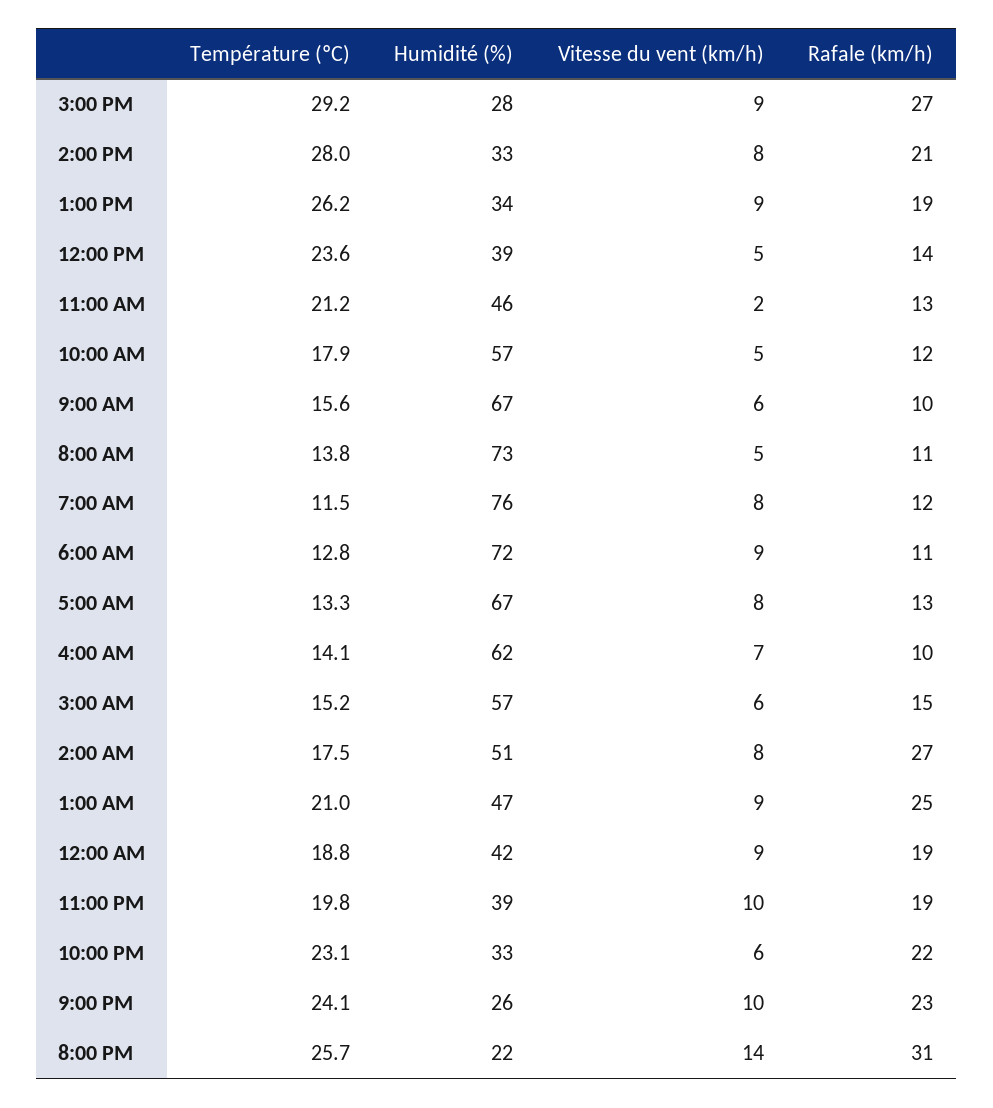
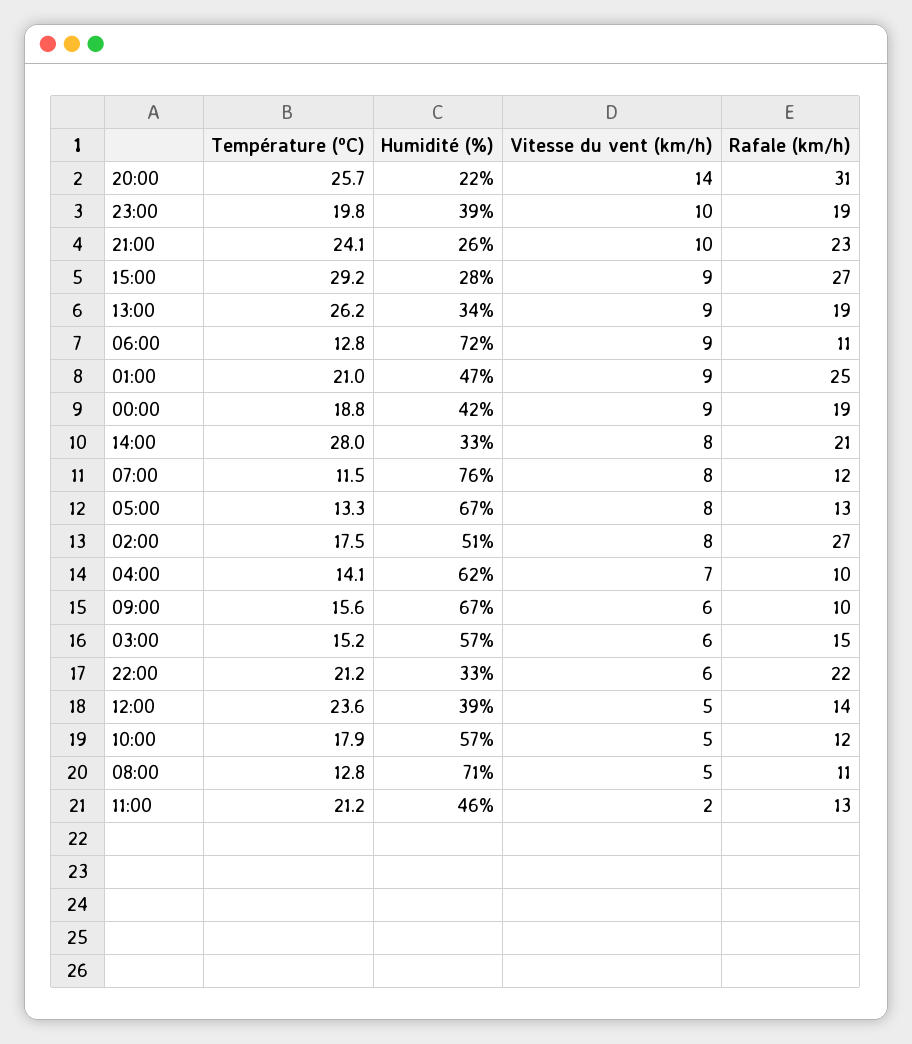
  {
    "Température (ºC)": {
      "3:00 PM": 29.2,
      "2:00 PM": 28,
      "1:00 PM": 26.2,
      "12:00 PM": 23.6,
      "11:00 AM": 21.2,
      "10:00 AM": 17.9,
      "9:00 AM": 15.6,
-     "8:00 AM": 13.8,
+     "8:00 AM": 12.8,
      "7:00 AM": 11.5,
      "6:00 AM": 12.8,
      "5:00 AM": 13.3,
      "4:00 AM": 14.1,
      "3:00 AM": 15.2,
      "2:00 AM": 17.5,
      "1:00 AM": 21,
      "12:00 AM": 18.8,
      "11:00 PM": 19.8,
-     "10:00 PM": 23.1,
+     "10:00 PM": 21.2,
      "9:00 PM": 24.1,
      "8:00 PM": 25.7
    },
    "Humidité (%)": {
      "3:00 PM": 28,
      "2:00 PM": 33,
      "1:00 PM": 34,
      "12:00 PM": 39,
      "11:00 AM": 46,
      "10:00 AM": 57,
      "9:00 AM": 67,
-     "8:00 AM": 73,
+     "8:00 AM": 71,
      "7:00 AM": 76,
      "6:00 AM": 72,
      "5:00 AM": 67,
      "4:00 AM": 62,
      "3:00 AM": 57,
      "2:00 AM": 51,
      "1:00 AM": 47,
      "12:00 AM": 42,
      "11:00 PM": 39,
      "10:00 PM": 33,
      "9:00 PM": 26,
      "8:00 PM": 22
    },
    "Vitesse du vent (km/h)": {
      "3:00 PM": 9,
      "2:00 PM": 8,
      "1:00 PM": 9,
      "12:00 PM": 5,
      "11:00 AM": 2,
      "10:00 AM": 5,
      "9:00 AM": 6,
      "8:00 AM": 5,
      "7:00 AM": 8,
      "6:00 AM": 9,
      "5:00 AM": 8,
      "4:00 AM": 7,
      "3:00 AM": 6,
      "2:00 AM": 8,
      "1:00 AM": 9,
      "12:00 AM": 9,
      "11:00 PM": 10,
      "10:00 PM": 6,
      "9:00 PM": 10,
      "8:00 PM": 14
    },
    "Rafale (km/h)": {
      "3:00 PM": 27,
      "2:00 PM": 21,
      "1:00 PM": 19,
      "12:00 PM": 14,
      "11:00 AM": 13,
      "10:00 AM": 12,
      "9:00 AM": 10,
      "8:00 AM": 11,
      "7:00 AM": 12,
      "6:00 AM": 11,
      "5:00 AM": 13,
      "4:00 AM": 10,
      "3:00 AM": 15,
      "2:00 AM": 27,
      "1:00 AM": 25,
      "12:00 AM": 19,
      "11:00 PM": 19,
      "10:00 PM": 22,
      "9:00 PM": 23,
      "8:00 PM": 31
    }
  }

